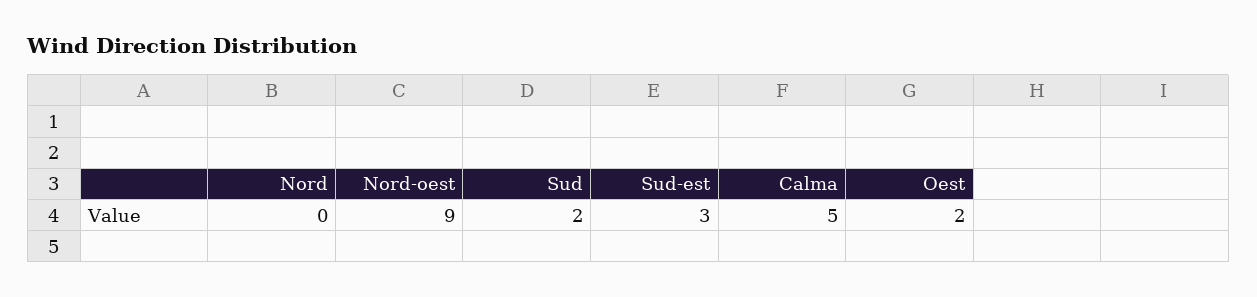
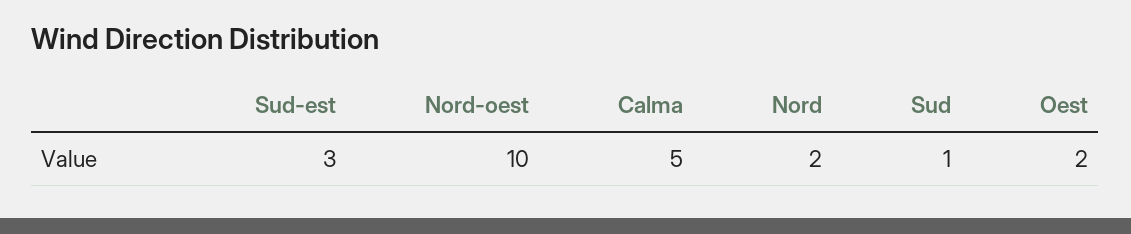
  {
-   "Nord": 0,
+   "Nord": 2,
-   "Nord-oest": 9,
+   "Nord-oest": 10,
-   "Sud": 2,
+   "Sud": 1,
    "Sud-est": 3,
    "Calma": 5,
    "Oest": 2
  }

